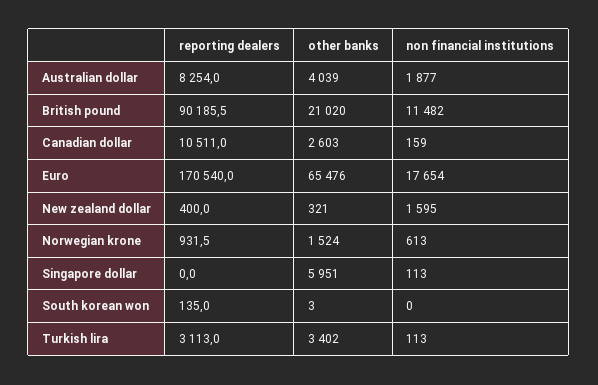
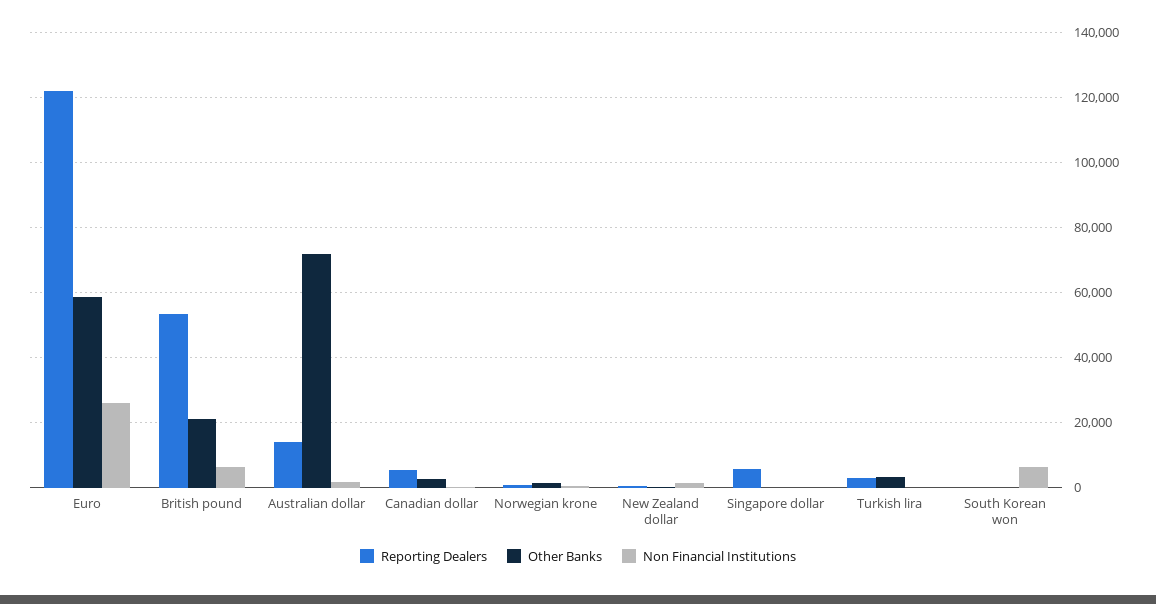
  {
    "reporting dealers": {
-     "Australian dollar": 8254,
+     "Australian dollar": 14000,
-     "British pound": 90185.5,
+     "British pound": 54000,
-     "Canadian dollar": 10511,
+     "Canadian dollar": 6000,
-     "Euro": 170540,
+     "Euro": 122000,
      "New zealand dollar": 400,
      "Norwegian krone": 931.5,
-     "Singapore dollar": 0,
+     "Singapore dollar": 6000,
      "South korean won": 135,
      "Turkish lira": 3113
    },
    "other banks": {
-     "Australian dollar": 4039,
+     "Australian dollar": 72000,
      "British pound": 21020,
      "Canadian dollar": 2603,
-     "Euro": 65476,
+     "Euro": 58000,
      "New zealand dollar": 321,
      "Norwegian krone": 1524,
-     "Singapore dollar": 5951,
+     "Singapore dollar": 0,
      "South korean won": 3,
      "Turkish lira": 3402
    },
    "non financial institutions": {
      "Australian dollar": 1877,
-     "British pound": 11482,
+     "British pound": 6000,
      "Canadian dollar": 159,
-     "Euro": 17654,
+     "Euro": 26000,
      "New zealand dollar": 1595,
      "Norwegian krone": 613,
      "Singapore dollar": 113,
-     "South korean won": 0,
+     "South korean won": 6000,
      "Turkish lira": 113
    }
  }

